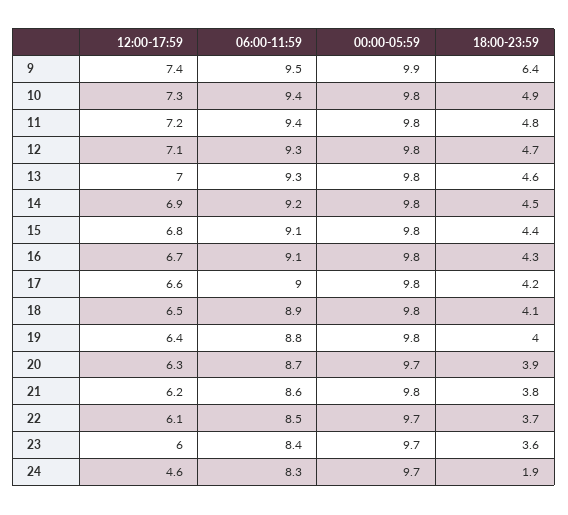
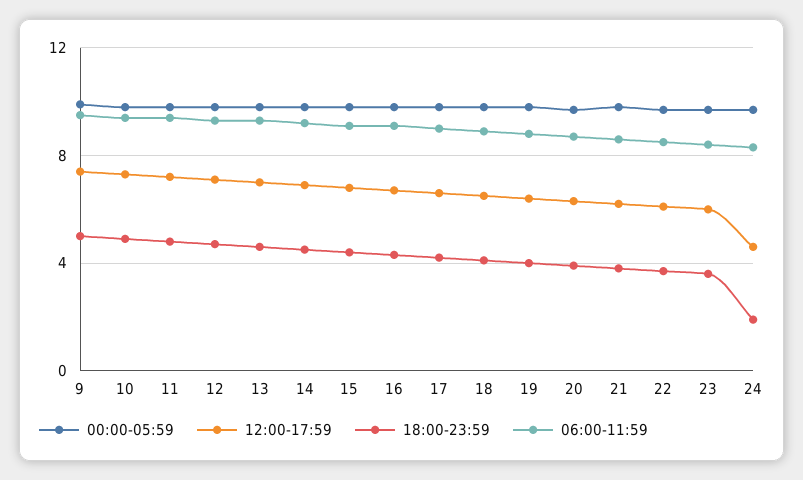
  {
    "12:00-17:59": {
      "9": 7.4,
      "10": 7.3,
      "11": 7.2,
      "12": 7.1,
      "13": 7,
      "14": 6.9,
      "15": 6.8,
      "16": 6.7,
      "17": 6.6,
      "18": 6.5,
      "19": 6.4,
      "20": 6.3,
      "21": 6.2,
      "22": 6.1,
      "23": 6,
      "24": 4.6
    },
    "06:00-11:59": {
      "9": 9.5,
      "10": 9.4,
      "11": 9.4,
      "12": 9.3,
      "13": 9.3,
      "14": 9.2,
      "15": 9.1,
      "16": 9.1,
      "17": 9,
      "18": 8.9,
      "19": 8.8,
      "20": 8.7,
      "21": 8.6,
      "22": 8.5,
      "23": 8.4,
      "24": 8.3
    },
    "00:00-05:59": {
      "9": 9.9,
      "10": 9.8,
      "11": 9.8,
      "12": 9.8,
      "13": 9.8,
      "14": 9.8,
      "15": 9.8,
      "16": 9.8,
      "17": 9.8,
      "18": 9.8,
      "19": 9.8,
      "20": 9.7,
      "21": 9.8,
      "22": 9.7,
      "23": 9.7,
      "24": 9.7
    },
    "18:00-23:59": {
-     "9": 6.4,
+     "9": 5,
      "10": 4.9,
      "11": 4.8,
      "12": 4.7,
      "13": 4.6,
      "14": 4.5,
      "15": 4.4,
      "16": 4.3,
      "17": 4.2,
      "18": 4.1,
      "19": 4,
      "20": 3.9,
      "21": 3.8,
      "22": 3.7,
      "23": 3.6,
      "24": 1.9
    }
  }

